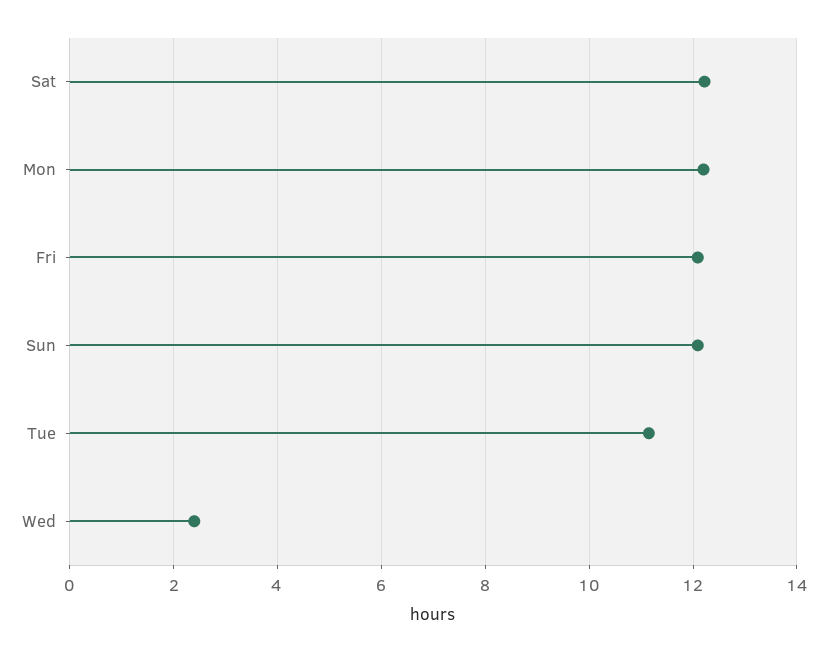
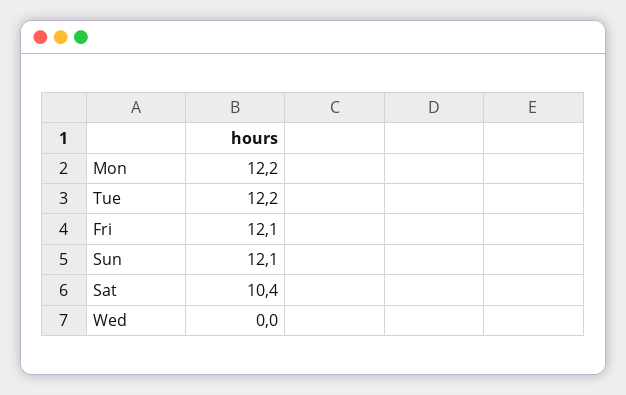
  {
-   "Sat": 12.2,
+   "Sat": 10.4,
    "Mon": 12.2,
    "Fri": 12.1,
    "Sun": 12.1,
-   "Tue": 11.2,
+   "Tue": 12.2,
-   "Wed": 2.4
+   "Wed": 0
  }

